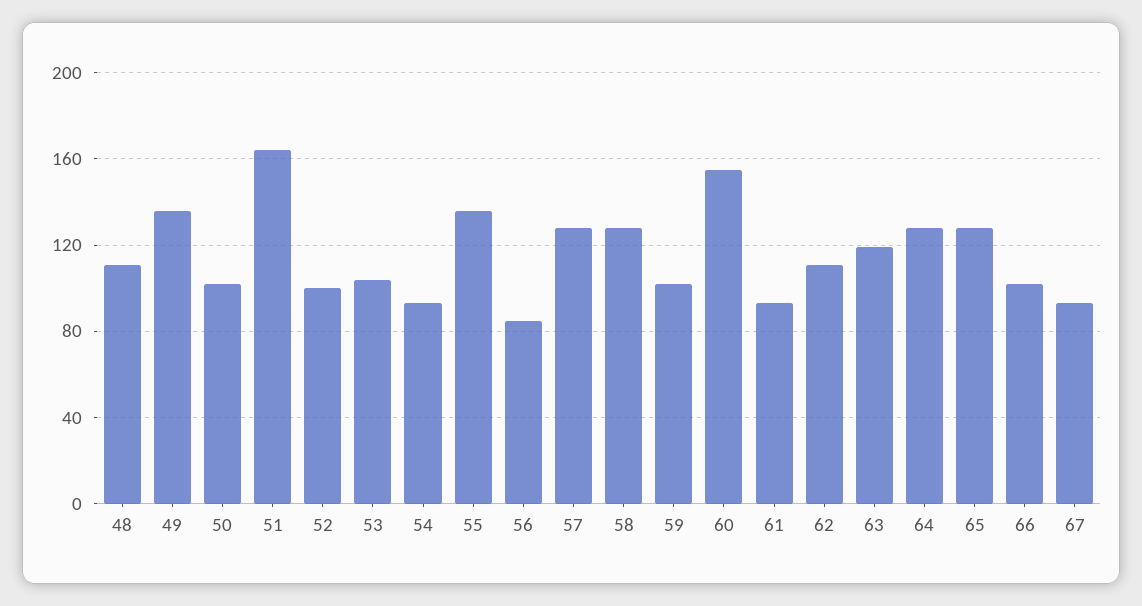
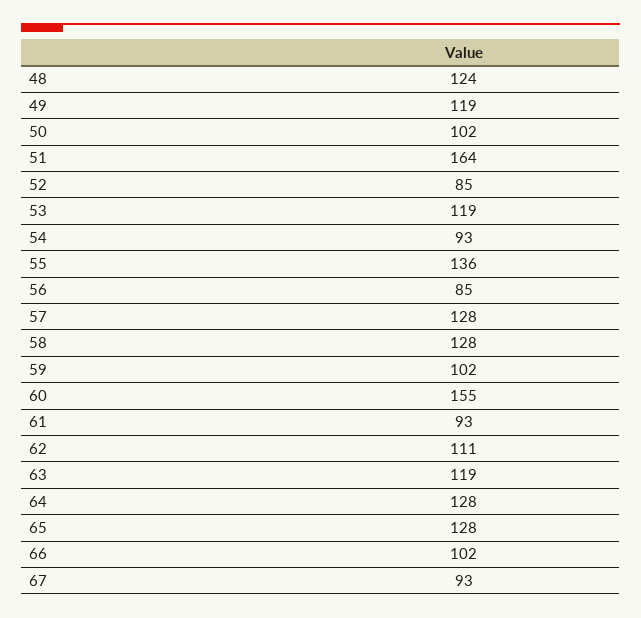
  {
-   "48": 110,
+   "48": 124,
-   "49": 135,
+   "49": 119,
    "50": 102,
    "51": 164,
-   "52": 100,
+   "52": 85,
-   "53": 105,
+   "53": 119,
    "54": 93,
    "55": 136,
    "56": 85,
    "57": 128,
    "58": 128,
    "59": 102,
    "60": 155,
    "61": 93,
    "62": 111,
    "63": 119,
    "64": 128,
    "65": 128,
    "66": 102,
    "67": 93
  }

